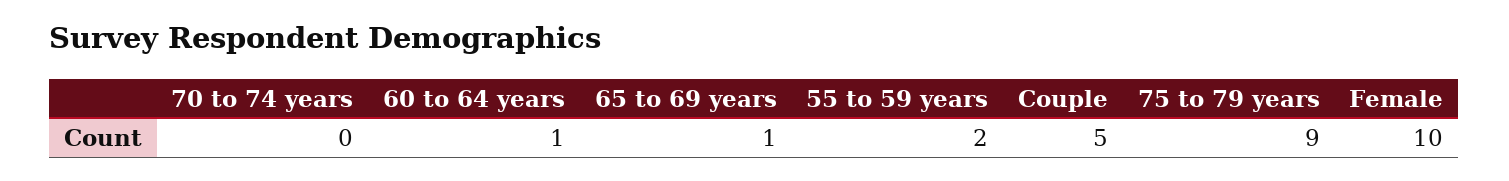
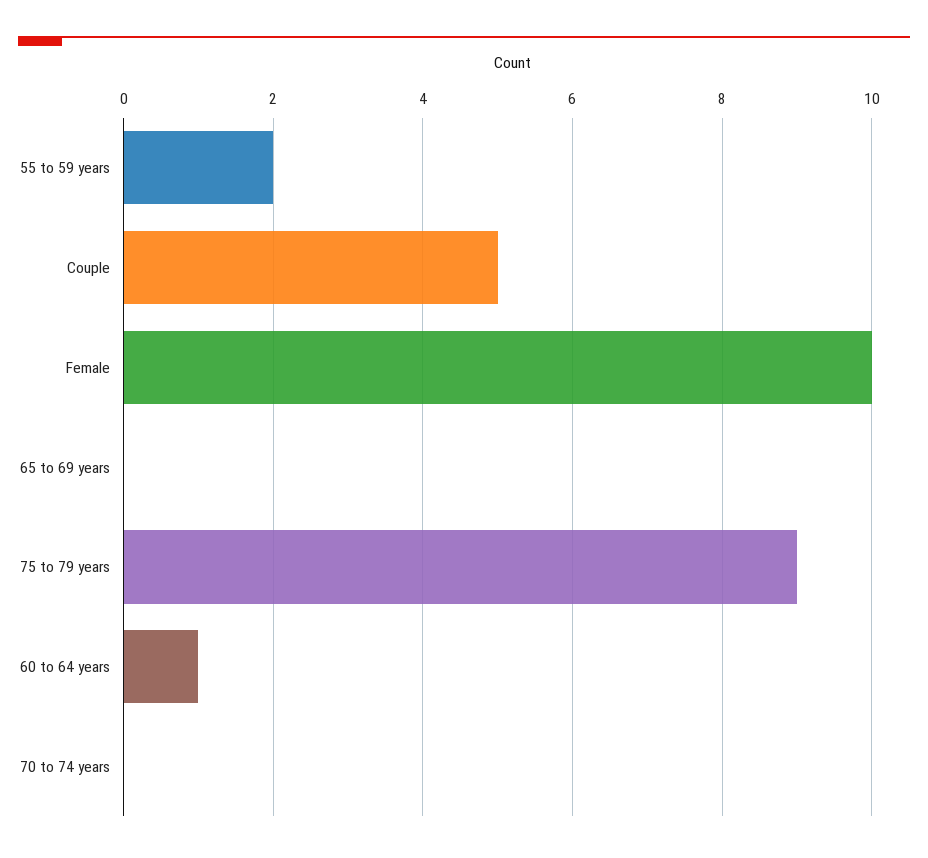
  {
    "70 to 74 years": 0,
    "60 to 64 years": 1,
-   "65 to 69 years": 1,
+   "65 to 69 years": 0,
    "55 to 59 years": 2,
    "Couple": 5,
    "75 to 79 years": 9,
    "Female": 10
  }

